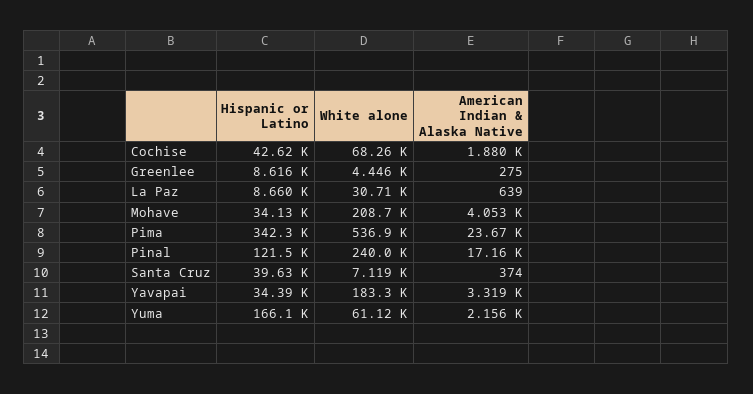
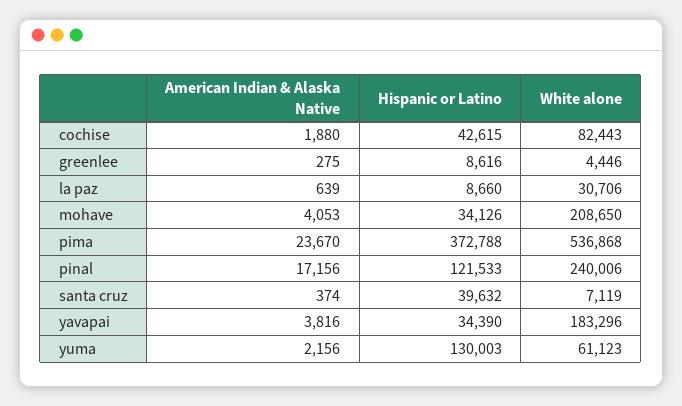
  {
    "Hispanic or Latino": {
      "Cochise": 42615,
      "Greenlee": 8616,
      "La Paz": 8660,
      "Mohave": 34126,
-     "Pima": 342300,
+     "Pima": 372788,
      "Pinal": 121533,
      "Santa Cruz": 39632,
      "Yavapai": 34390,
-     "Yuma": 166100
+     "Yuma": 130003
    },
    "White alone": {
-     "Cochise": 68260,
+     "Cochise": 82443,
      "Greenlee": 4446,
      "La Paz": 30706,
      "Mohave": 208650,
      "Pima": 536868,
      "Pinal": 240006,
      "Santa Cruz": 7119,
      "Yavapai": 183296,
      "Yuma": 61123
    },
    "American Indian & Alaska Native": {
      "Cochise": 1880,
      "Greenlee": 275,
      "La Paz": 639,
      "Mohave": 4053,
      "Pima": 23670,
      "Pinal": 17156,
      "Santa Cruz": 374,
-     "Yavapai": 3319,
+     "Yavapai": 3816,
      "Yuma": 2156
    }
  }

